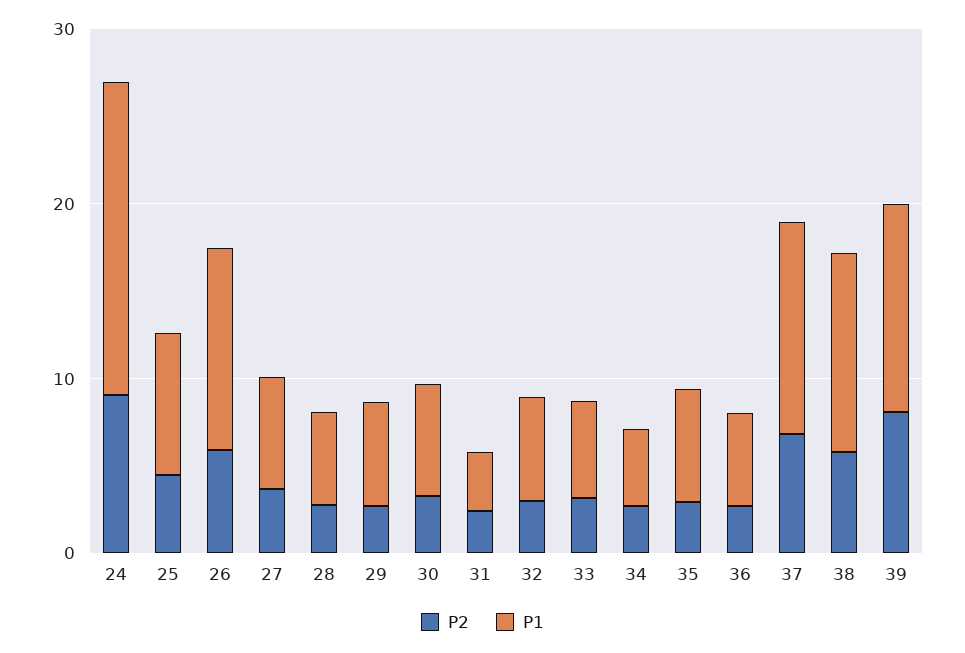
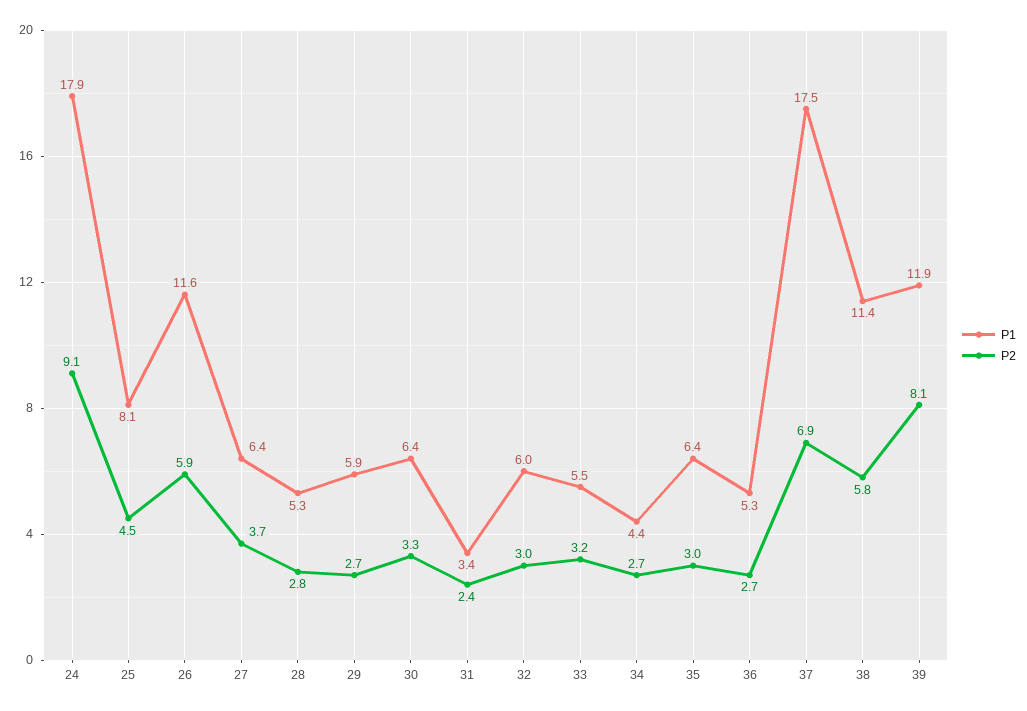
  {
    "P2": {
      "24": 9.1,
      "25": 4.5,
      "26": 5.9,
      "27": 3.7,
      "28": 2.8,
      "29": 2.7,
      "30": 3.3,
      "31": 2.4,
      "32": 3,
      "33": 3.2,
      "34": 2.7,
      "35": 3,
      "36": 2.7,
      "37": 6.9,
      "38": 5.8,
      "39": 8.1
    },
    "P1": {
      "24": 17.9,
      "25": 8.1,
      "26": 11.6,
      "27": 6.4,
      "28": 5.3,
      "29": 5.9,
      "30": 6.4,
      "31": 3.4,
      "32": 6,
      "33": 5.5,
      "34": 4.4,
      "35": 6.4,
      "36": 5.3,
-     "37": 12,
+     "37": 17.5,
      "38": 11.4,
      "39": 11.9
    }
  }

